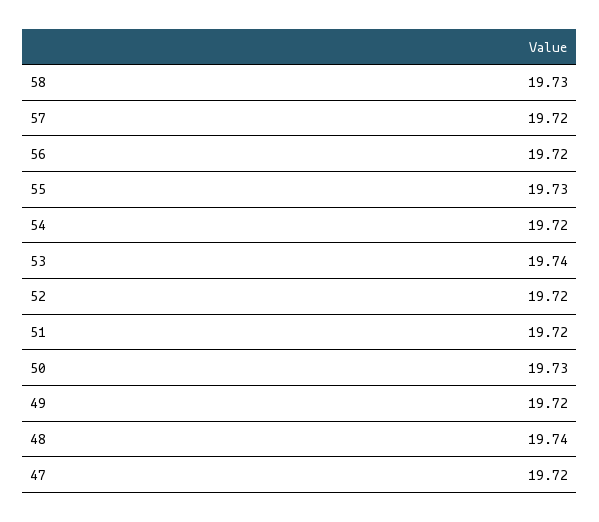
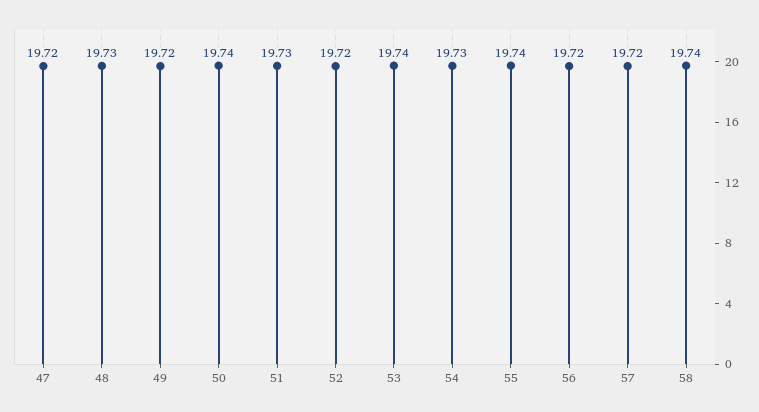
  {
-   "58": 19.73,
+   "58": 19.74,
    "57": 19.72,
    "56": 19.72,
-   "55": 19.73,
+   "55": 19.74,
-   "54": 19.72,
+   "54": 19.73,
    "53": 19.74,
    "52": 19.72,
-   "51": 19.72,
+   "51": 19.73,
-   "50": 19.73,
+   "50": 19.74,
    "49": 19.72,
-   "48": 19.74,
+   "48": 19.73,
    "47": 19.72
  }

